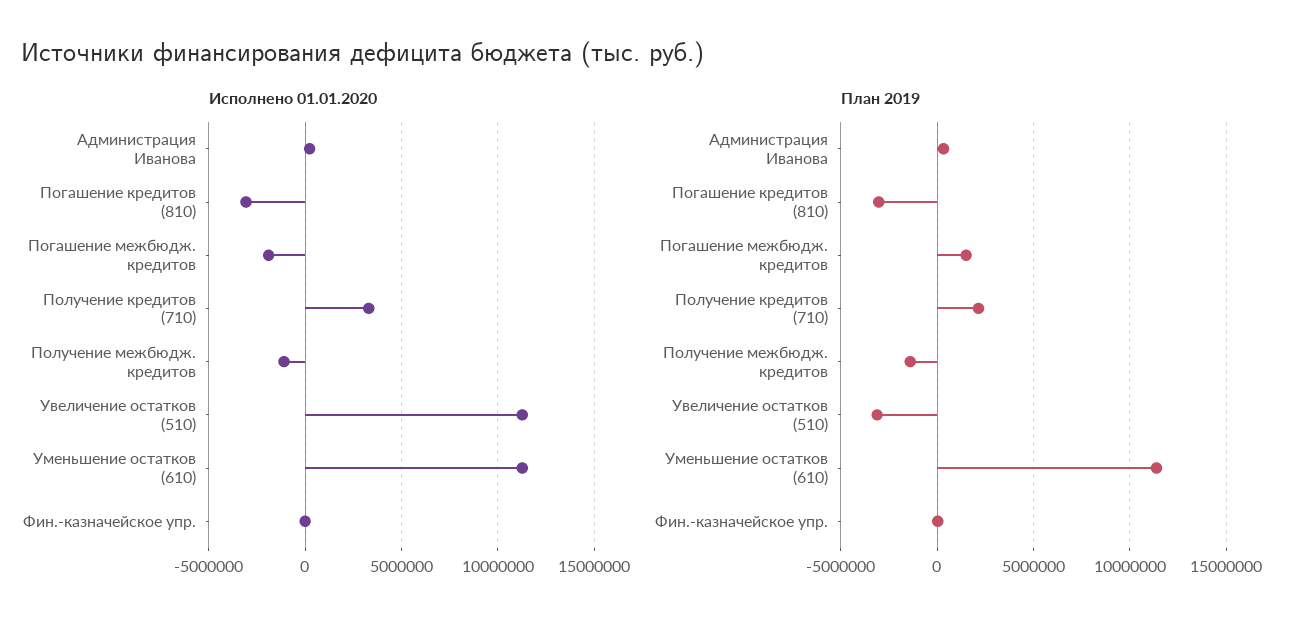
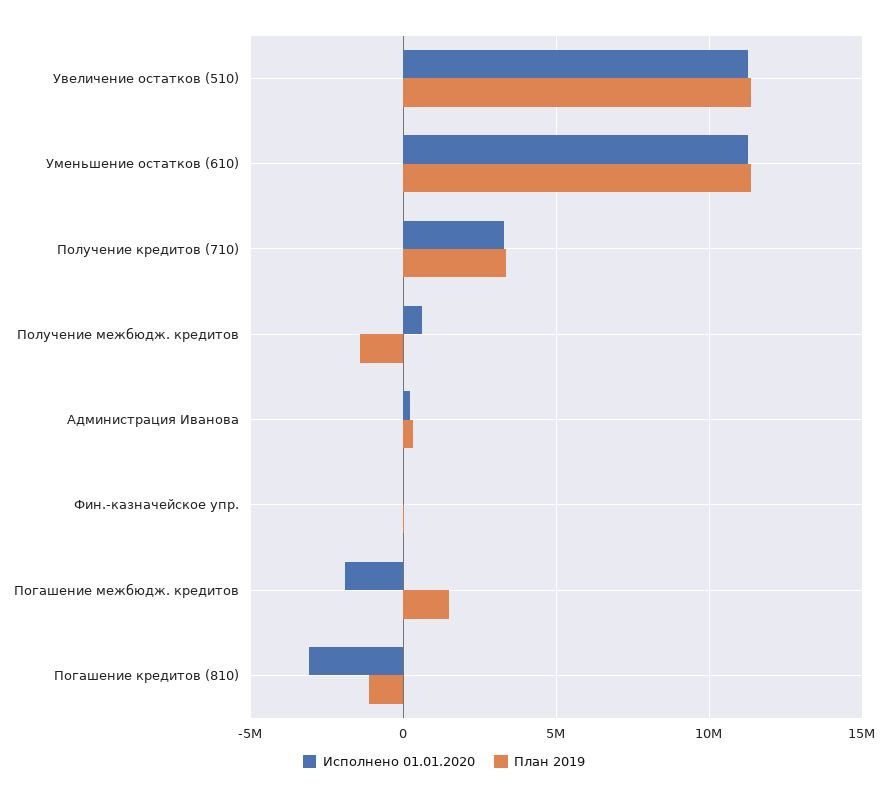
  {
    "Исполнено 01.01.2020": {
      "Администрация Иванова": 0,
      "Погашение кредитов (810)": -3000000,
      "Погашение межбюдж. кредитов": -2000000,
      "Получение кредитов (710)": 3500000,
-     "Получение межбюдж. кредитов": -1000000,
+     "Получение межбюдж. кредитов": 500000,
      "Увеличение остатков (510)": 11500000,
      "Уменьшение остатков (610)": 11500000,
      "Фин.-казначейское упр.": 0
    },
    "План 2019": {
      "Администрация Иванова": 500000,
-     "Погашение кредитов (810)": -3000000,
+     "Погашение кредитов (810)": -1000000,
      "Погашение межбюдж. кредитов": 1500000,
-     "Получение кредитов (710)": 2000000,
+     "Получение кредитов (710)": 3500000,
      "Получение межбюдж. кредитов": -1500000,
-     "Увеличение остатков (510)": -3000000,
+     "Увеличение остатков (510)": 11500000,
      "Уменьшение остатков (610)": 11500000,
      "Фин.-казначейское упр.": 0
    }
  }

